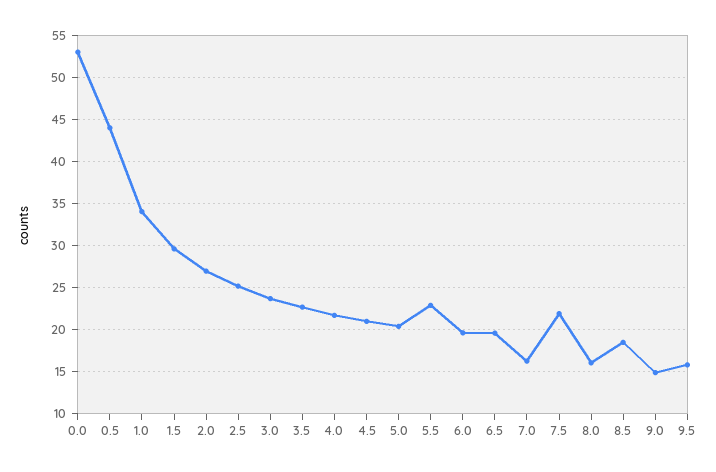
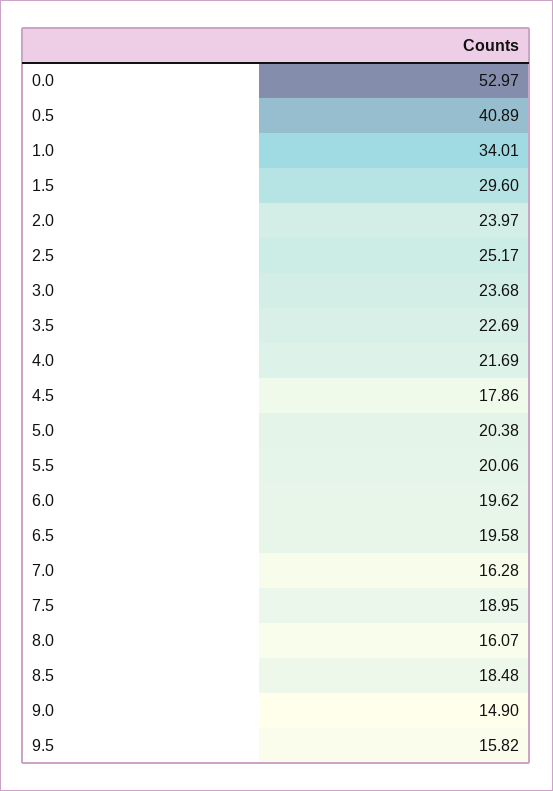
  {
    "0.0": 52.97,
-   "0.5": 44,
+   "0.5": 40.89,
    "1.0": 34.01,
    "1.5": 29.6,
-   "2.0": 27,
+   "2.0": 23.97,
    "2.5": 25.17,
    "3.0": 23.68,
    "3.5": 22.69,
    "4.0": 21.69,
-   "4.5": 21,
+   "4.5": 17.86,
    "5.0": 20.38,
-   "5.5": 23,
+   "5.5": 20.06,
    "6.0": 19.62,
    "6.5": 19.58,
    "7.0": 16.28,
-   "7.5": 22,
+   "7.5": 18.95,
    "8.0": 16.07,
    "8.5": 18.48,
    "9.0": 14.9,
    "9.5": 15.82
  }

